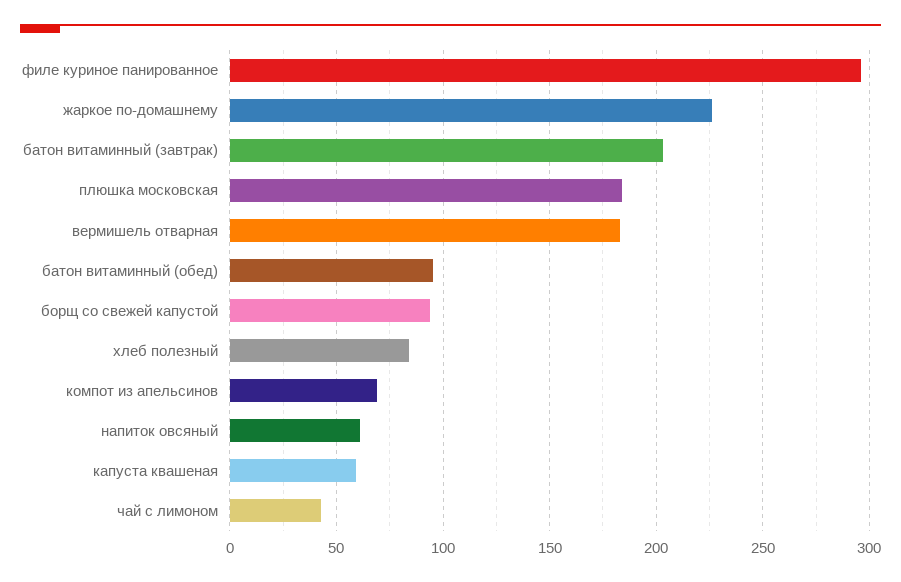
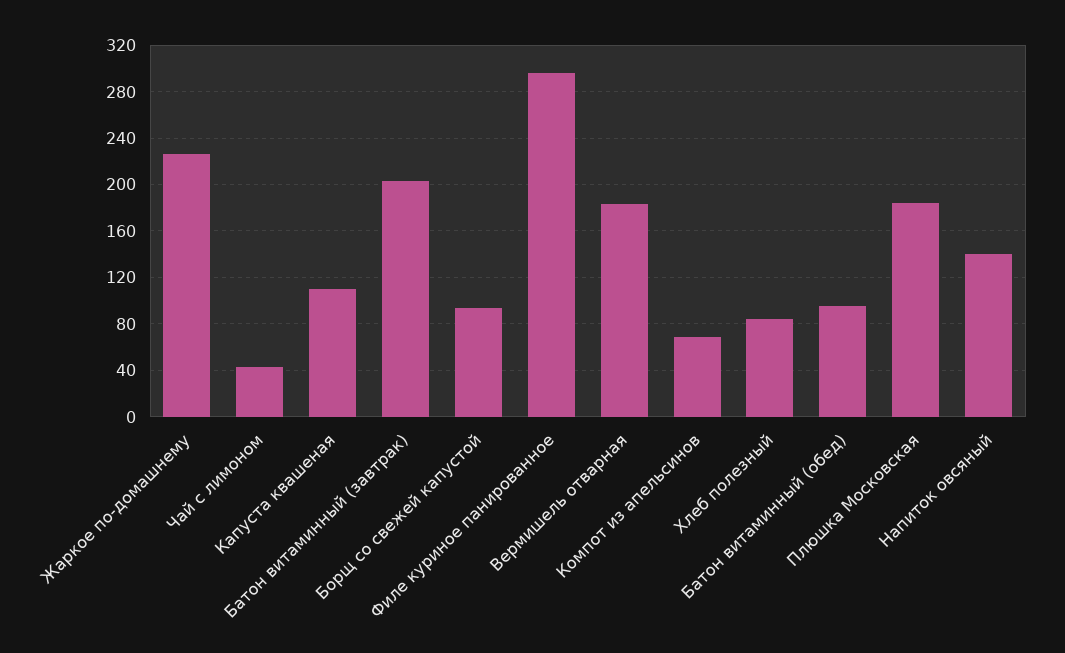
  {
    "филе куриное панированное": 295,
    "жаркое по-домашнему": 225,
    "батон витаминный (завтрак)": 205,
    "плюшка московская": 185,
    "вермишель отварная": 185,
    "батон витаминный (обед)": 95,
    "борщ со свежей капустой": 95,
    "хлеб полезный": 85,
    "компот из апельсинов": 70,
-   "напиток овсяный": 60,
+   "напиток овсяный": 140,
-   "капуста квашеная": 60,
+   "капуста квашеная": 110,
    "чай с лимоном": 45
  }

